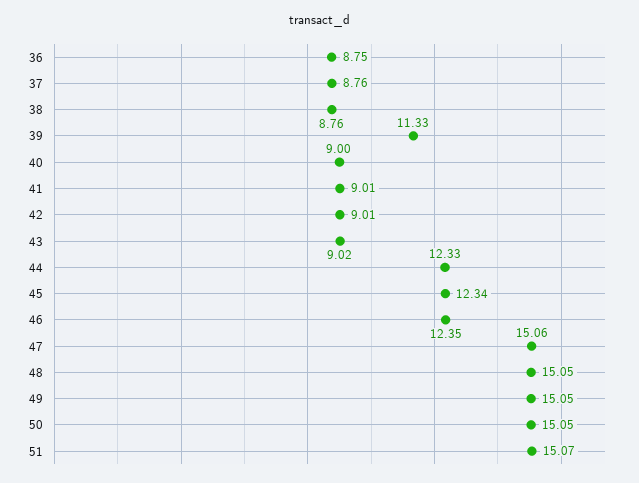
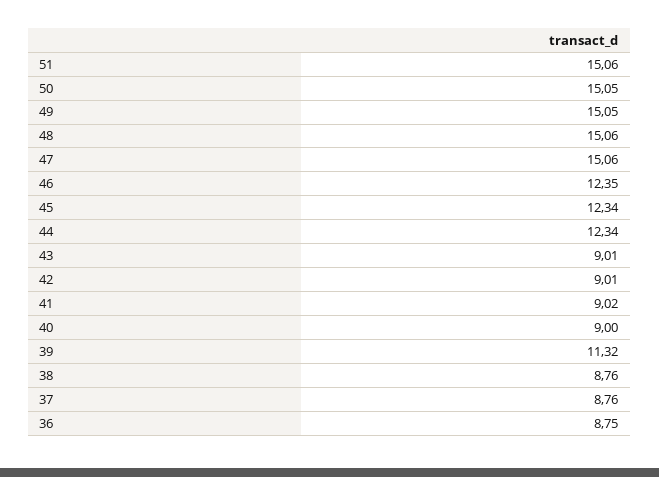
  {
    "36": 8.75,
    "37": 8.76,
    "38": 8.76,
-   "39": 11.33,
+   "39": 11.32,
    "40": 9,
-   "41": 9.01,
+   "41": 9.02,
    "42": 9.01,
-   "43": 9.02,
+   "43": 9.01,
-   "44": 12.33,
+   "44": 12.34,
    "45": 12.34,
    "46": 12.35,
    "47": 15.06,
-   "48": 15.05,
+   "48": 15.06,
    "49": 15.05,
    "50": 15.05,
-   "51": 15.07
+   "51": 15.06
  }

